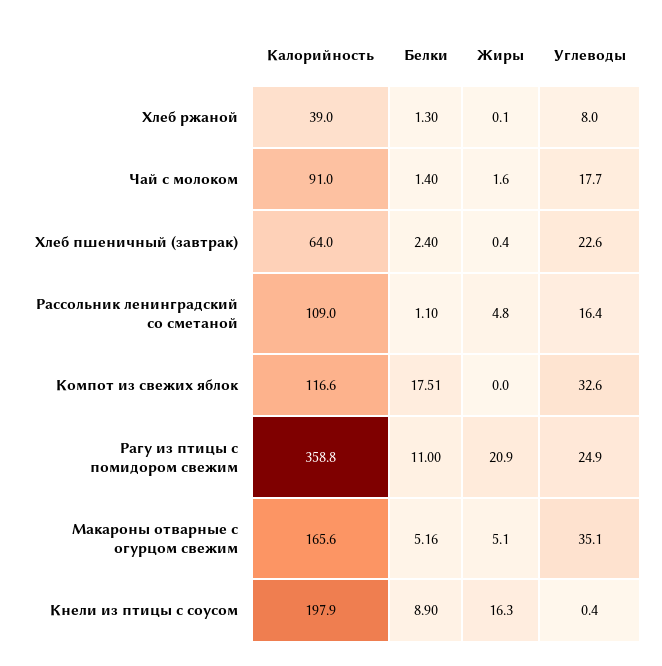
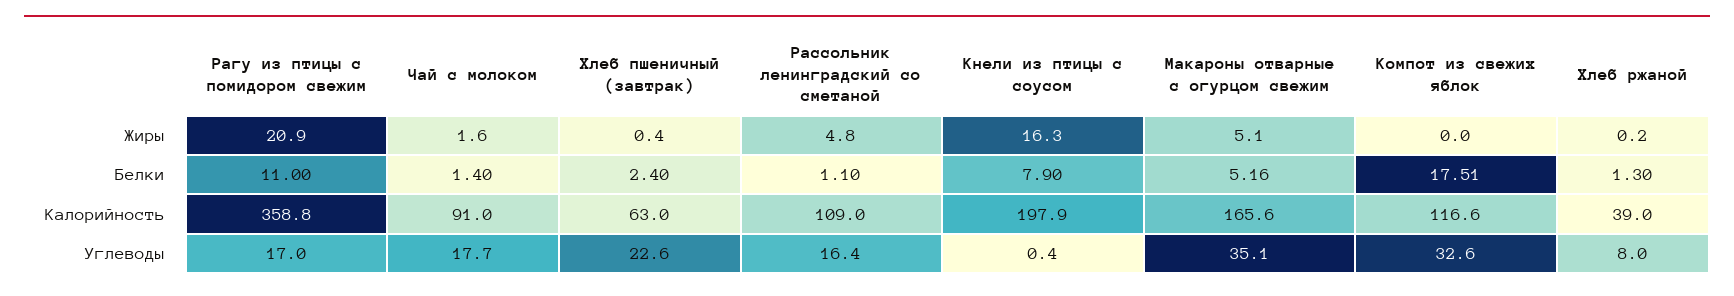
  {
    "Калорийность": {
      "Хлеб ржаной": 39,
      "Чай с молоком": 91,
-     "Хлеб пшеничный (завтрак)": 64,
+     "Хлеб пшеничный (завтрак)": 63,
      "Рассольник ленинградский со сметаной": 109,
      "Компот из свежих яблок": 116.6,
      "Рагу из птицы с помидором свежим": 358.8,
      "Макароны отварные с огурцом свежим": 165.6,
      "Кнели из птицы с соусом": 197.9
    },
    "Белки": {
      "Хлеб ржаной": 1.3,
      "Чай с молоком": 1.4,
      "Хлеб пшеничный (завтрак)": 2.4,
      "Рассольник ленинградский со сметаной": 1.1,
      "Компот из свежих яблок": 17.51,
      "Рагу из птицы с помидором свежим": 11,
      "Макароны отварные с огурцом свежим": 5.16,
-     "Кнели из птицы с соусом": 8.9
+     "Кнели из птицы с соусом": 7.9
    },
    "Жиры": {
-     "Хлеб ржаной": 0.1,
+     "Хлеб ржаной": 0.2,
      "Чай с молоком": 1.6,
      "Хлеб пшеничный (завтрак)": 0.4,
      "Рассольник ленинградский со сметаной": 4.8,
      "Компот из свежих яблок": 0,
      "Рагу из птицы с помидором свежим": 20.9,
      "Макароны отварные с огурцом свежим": 5.1,
      "Кнели из птицы с соусом": 16.3
    },
    "Углеводы": {
      "Хлеб ржаной": 8,
      "Чай с молоком": 17.7,
      "Хлеб пшеничный (завтрак)": 22.6,
      "Рассольник ленинградский со сметаной": 16.4,
      "Компот из свежих яблок": 32.6,
-     "Рагу из птицы с помидором свежим": 24.9,
+     "Рагу из птицы с помидором свежим": 17,
      "Макароны отварные с огурцом свежим": 35.1,
      "Кнели из птицы с соусом": 0.4
    }
  }

